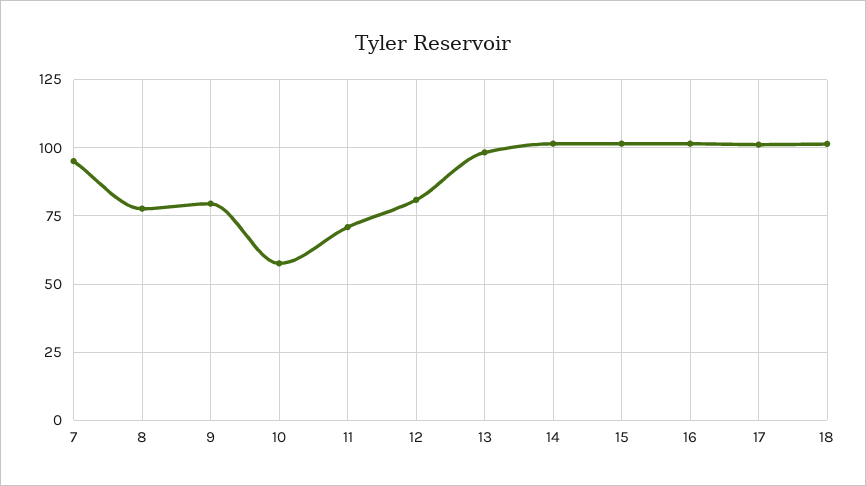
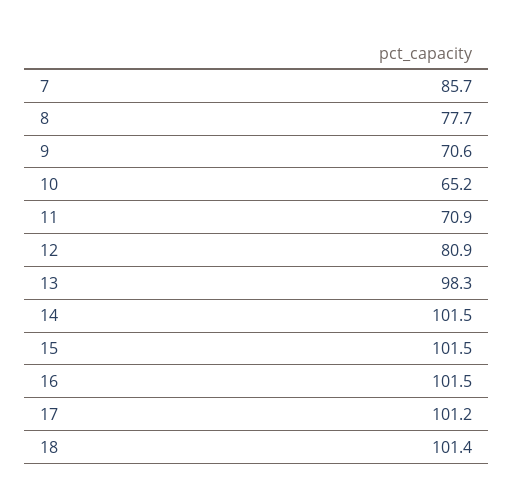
  {
-   "7": 95,
+   "7": 85.7,
    "8": 77.7,
-   "9": 80,
+   "9": 70.6,
-   "10": 57.5,
+   "10": 65.2,
    "11": 70.9,
    "12": 80.9,
    "13": 98.3,
    "14": 101.5,
    "15": 101.5,
    "16": 101.5,
    "17": 101.2,
    "18": 101.4
  }

